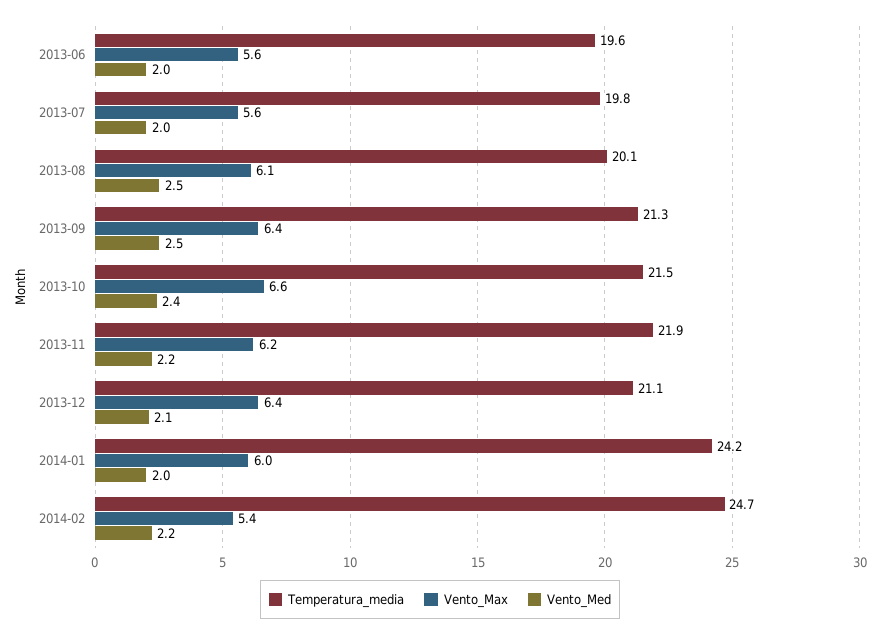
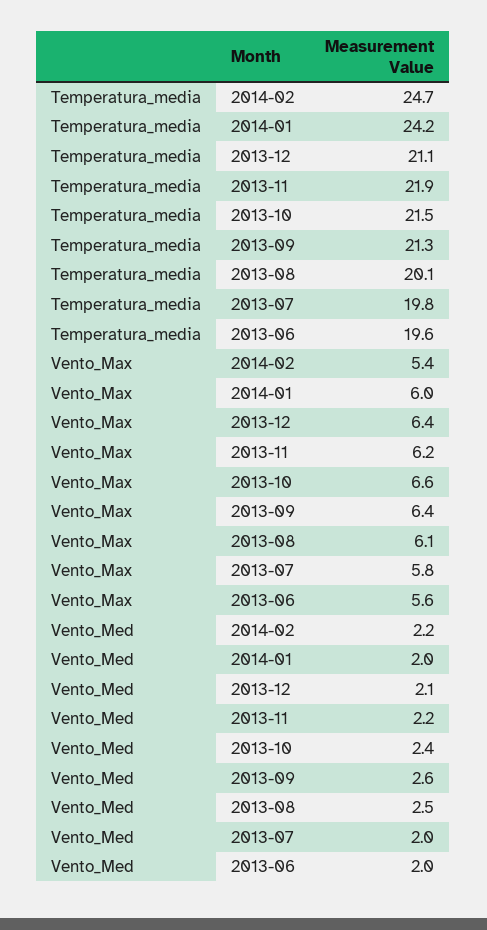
  {
    "Temperatura_media": {
      "2013-06": 19.6,
      "2013-07": 19.8,
      "2013-08": 20.1,
      "2013-09": 21.3,
      "2013-10": 21.5,
      "2013-11": 21.9,
      "2013-12": 21.1,
      "2014-01": 24.2,
      "2014-02": 24.7
    },
    "Vento_Max": {
      "2013-06": 5.6,
-     "2013-07": 5.6,
+     "2013-07": 5.8,
      "2013-08": 6.1,
      "2013-09": 6.4,
      "2013-10": 6.6,
      "2013-11": 6.2,
      "2013-12": 6.4,
      "2014-01": 6,
      "2014-02": 5.4
    },
    "Vento_Med": {
      "2013-06": 2,
      "2013-07": 2,
      "2013-08": 2.5,
-     "2013-09": 2.5,
+     "2013-09": 2.6,
      "2013-10": 2.4,
      "2013-11": 2.2,
      "2013-12": 2.1,
      "2014-01": 2,
      "2014-02": 2.2
    }
  }

